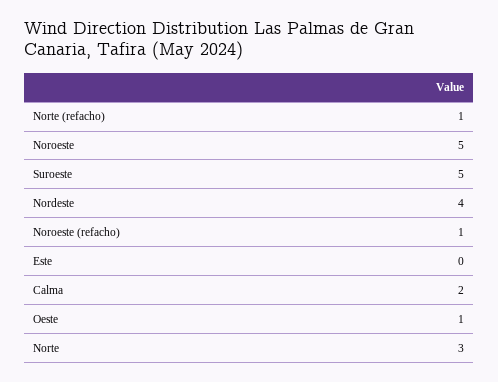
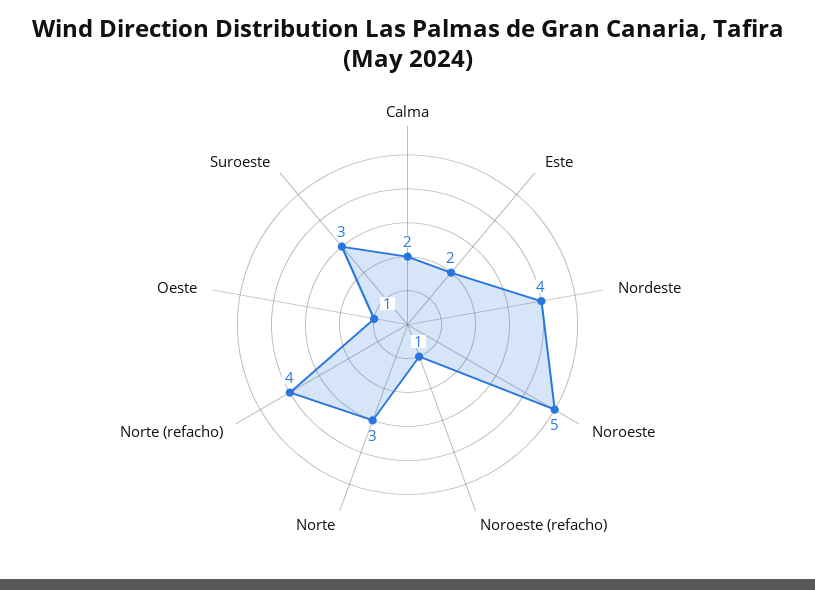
  {
-   "Norte (refacho)": 1,
+   "Norte (refacho)": 4,
    "Noroeste": 5,
-   "Suroeste": 5,
+   "Suroeste": 3,
    "Nordeste": 4,
    "Noroeste (refacho)": 1,
-   "Este": 0,
+   "Este": 2,
    "Calma": 2,
    "Oeste": 1,
    "Norte": 3
  }

